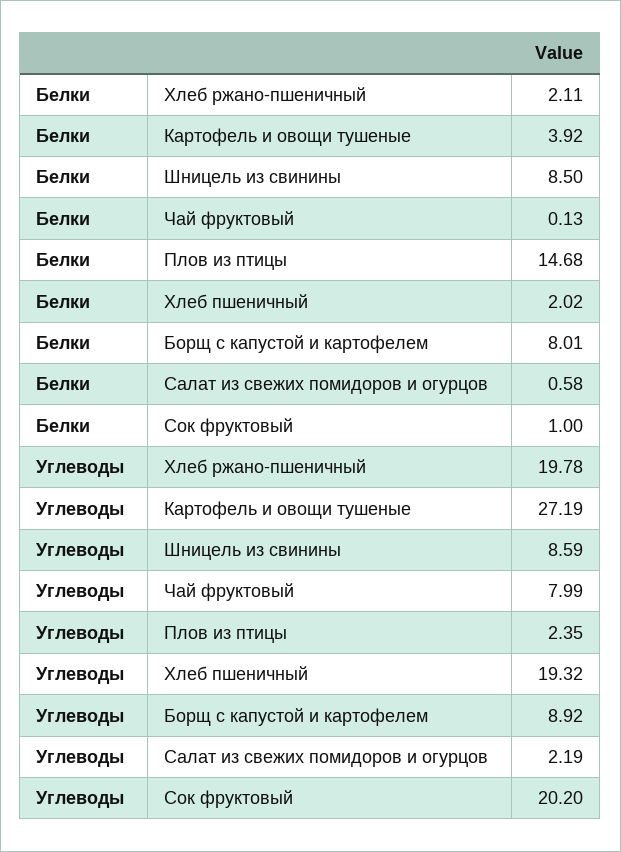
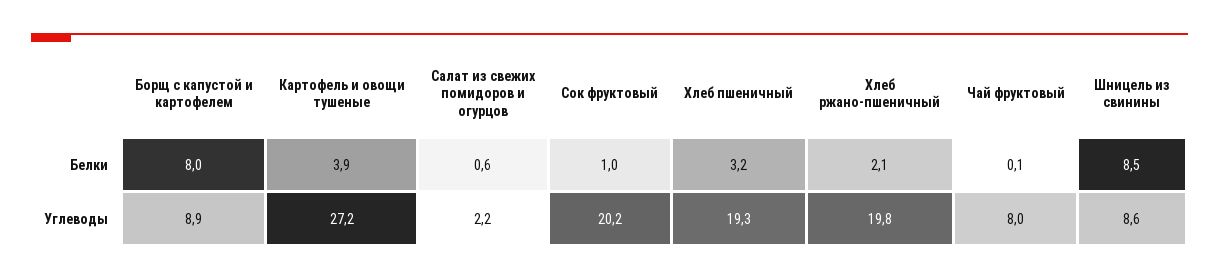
  {
    "Белки": {
      "Хлеб ржано-пшеничный": 2.11,
      "Картофель и овощи тушеные": 3.92,
      "Шницель из свинины": 8.5,
      "Чай фруктовый": 0.13,
-     "Плов из птицы": 14.68,
-     "Хлеб пшеничный": 2.02,
+     "Хлеб пшеничный": 3.2,
      "Борщ с капустой и картофелем": 8.01,
      "Салат из свежих помидоров и огурцов": 0.58,
      "Сок фруктовый": 1
    },
    "Углеводы": {
      "Хлеб ржано-пшеничный": 19.78,
      "Картофель и овощи тушеные": 27.19,
      "Шницель из свинины": 8.59,
      "Чай фруктовый": 7.99,
-     "Плов из птицы": 2.35,
      "Хлеб пшеничный": 19.32,
      "Борщ с капустой и картофелем": 8.92,
      "Салат из свежих помидоров и огурцов": 2.19,
      "Сок фруктовый": 20.2
    }
  }

